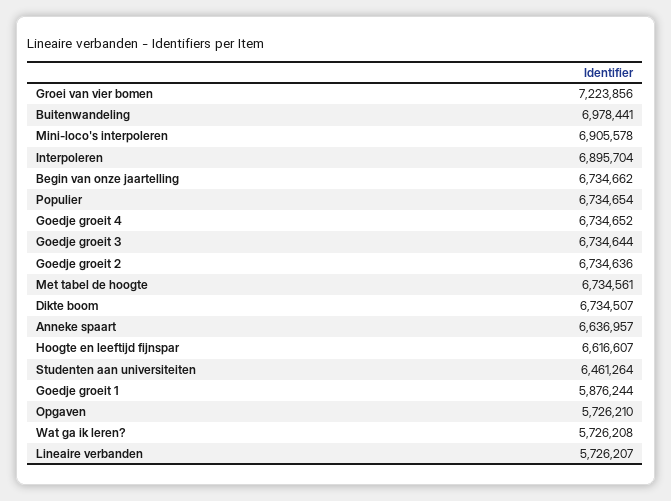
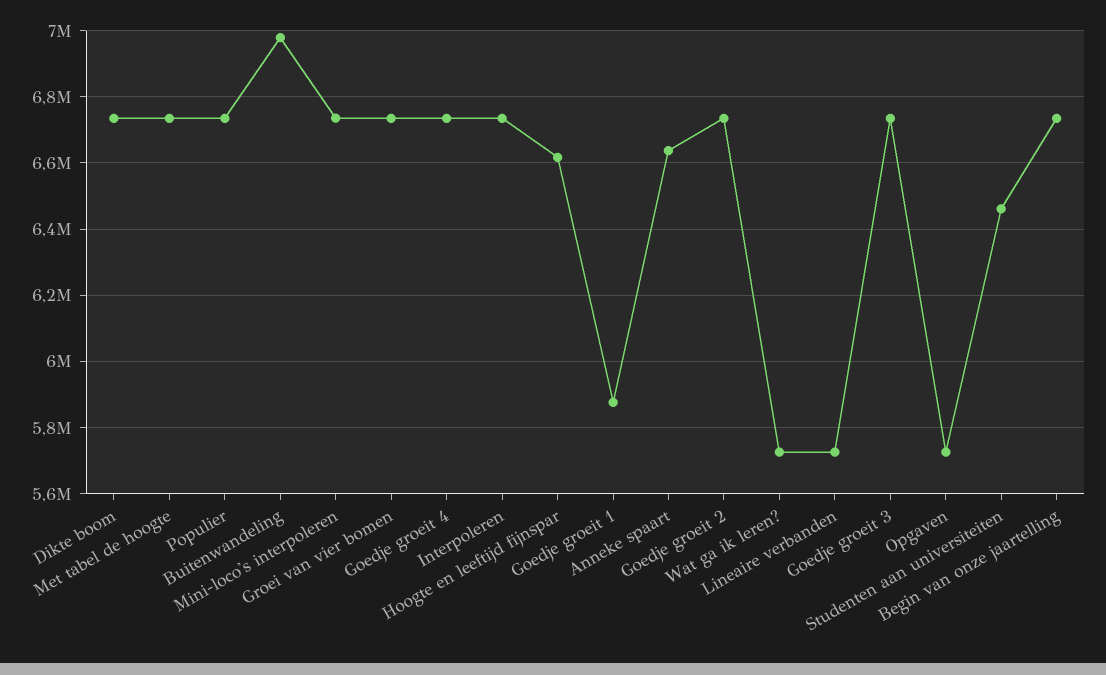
  {
-   "Groei van vier bomen": 7223856,
+   "Groei van vier bomen": 6740000,
    "Buitenwandeling": 6978441,
-   "Mini-loco's interpoleren": 6905578,
+   "Mini-loco's interpoleren": 6740000,
-   "Interpoleren": 6895704,
+   "Interpoleren": 6740000,
    "Begin van onze jaartelling": 6734662,
    "Populier": 6734654,
    "Goedje groeit 4": 6734652,
    "Goedje groeit 3": 6734644,
    "Goedje groeit 2": 6734636,
    "Met tabel de hoogte": 6734561,
    "Dikte boom": 6734507,
    "Anneke spaart": 6636957,
    "Hoogte en leeftijd fijnspar": 6616607,
    "Studenten aan universiteiten": 6461264,
    "Goedje groeit 1": 5876244,
    "Opgaven": 5726210,
    "Wat ga ik leren?": 5726208,
    "Lineaire verbanden": 5726207
  }

